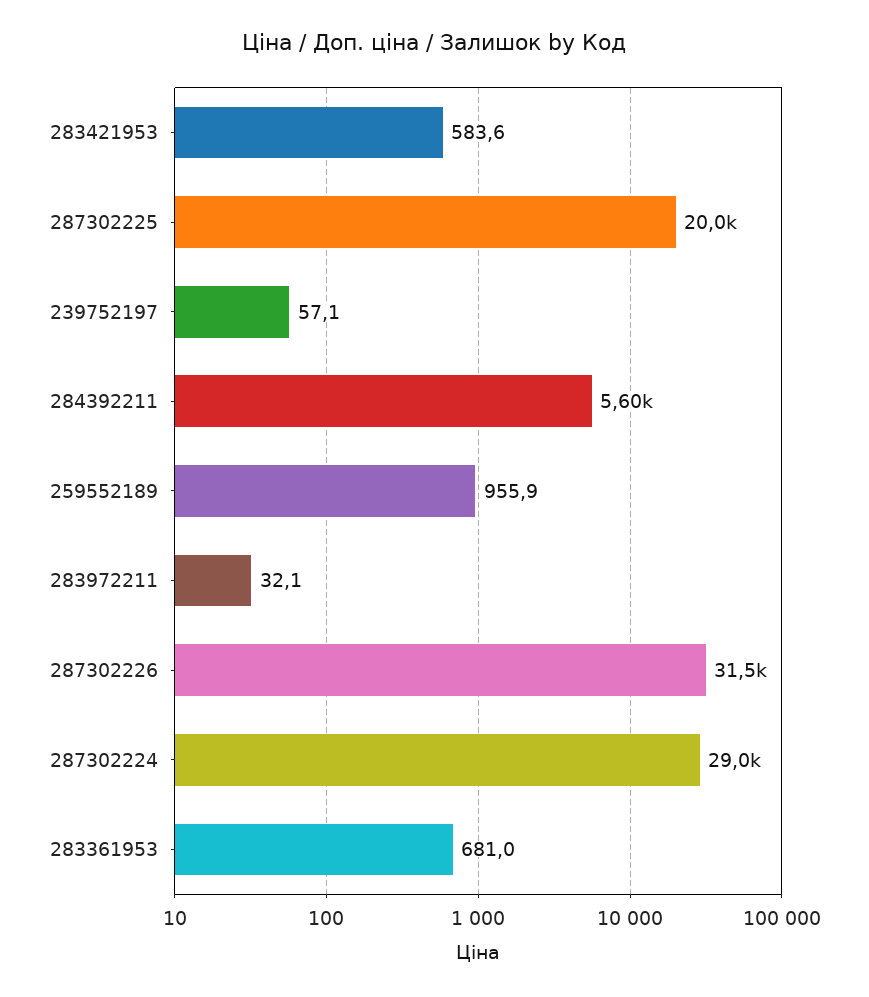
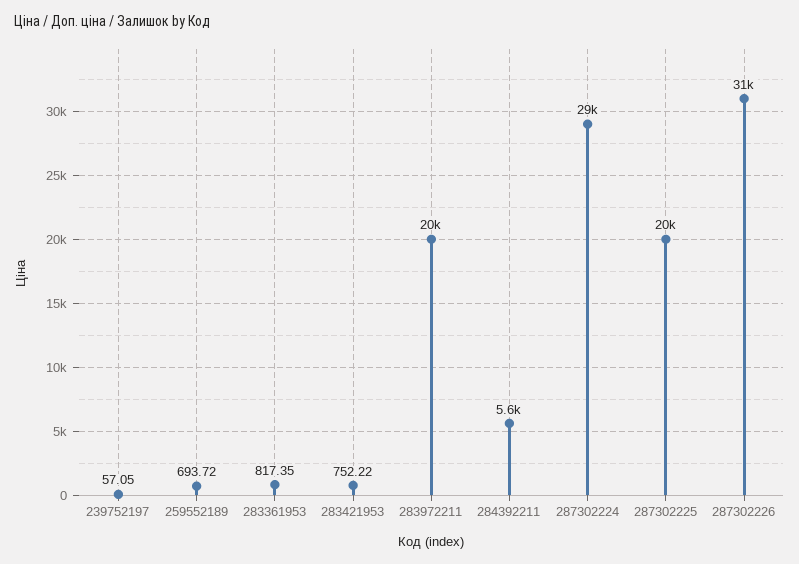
  {
-   "283421953": 583.6,
+   "283421953": 752.22,
    "287302225": 20000,
    "239752197": 57.05,
    "284392211": 5600,
-   "259552189": 955.9,
+   "259552189": 693.72,
-   "283972211": 32.1,
+   "283972211": 20000,
    "287302226": 31500,
    "287302224": 29000,
-   "283361953": 681
+   "283361953": 817.35
  }

